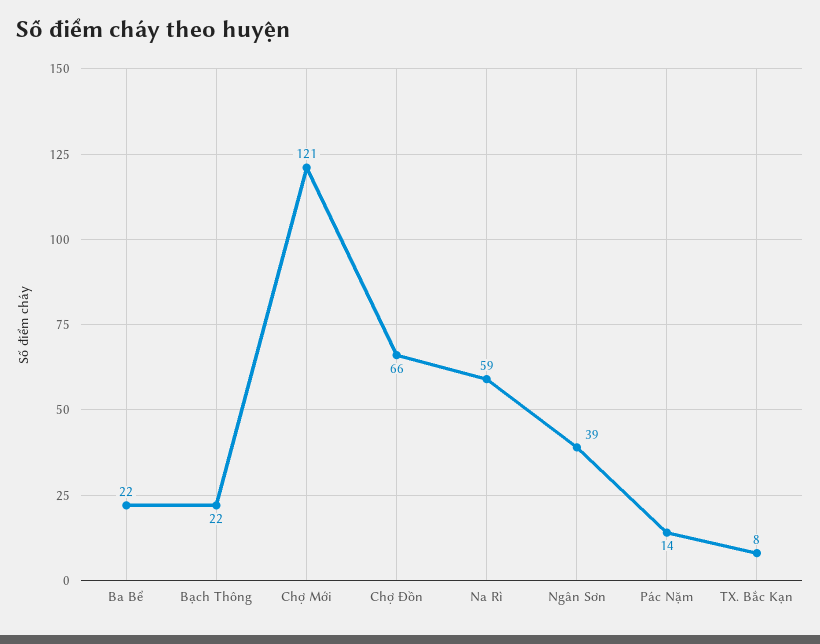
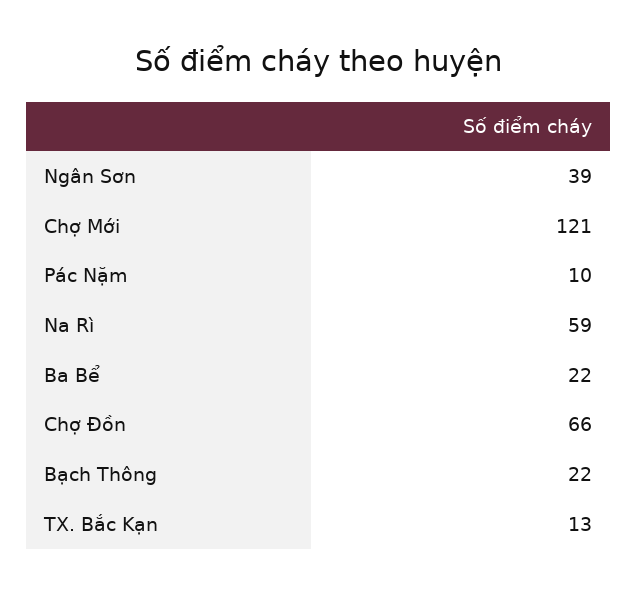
  {
    "Ba Bể": 22,
    "Bạch Thông": 22,
    "Chợ Mới": 121,
    "Chợ Đồn": 66,
    "Na Rì": 59,
    "Ngân Sơn": 39,
-   "Pác Nặm": 14,
+   "Pác Nặm": 10,
-   "TX. Bắc Kạn": 8
+   "TX. Bắc Kạn": 13
  }

